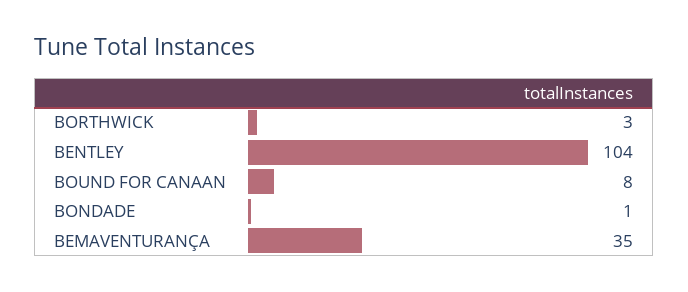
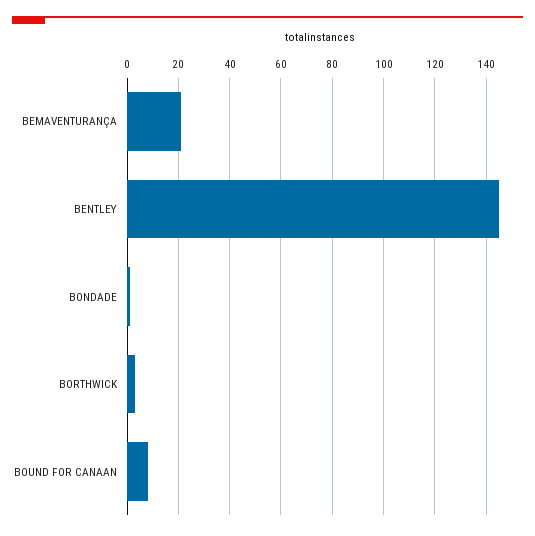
  {
    "BORTHWICK": 3,
-   "BENTLEY": 104,
+   "BENTLEY": 145,
    "BOUND FOR CANAAN": 8,
    "BONDADE": 1,
-   "BEMAVENTURANÇA": 35
+   "BEMAVENTURANÇA": 20
  }

